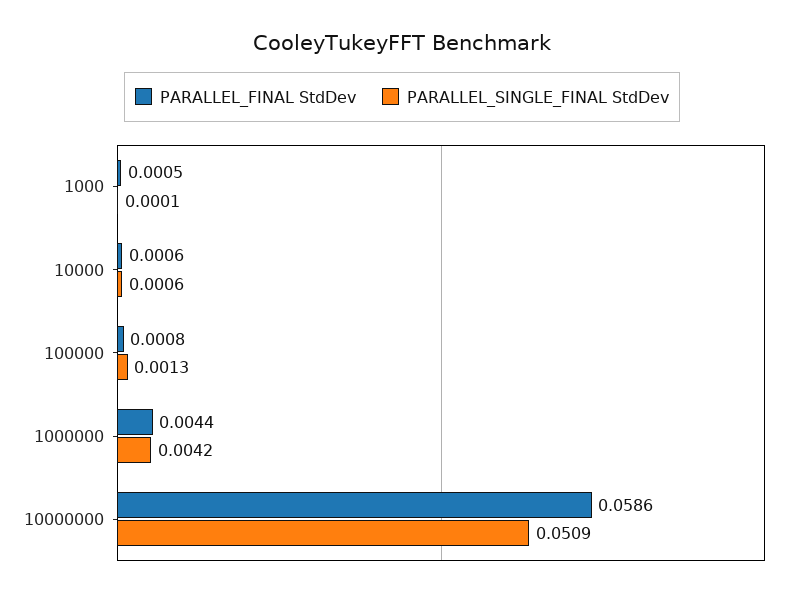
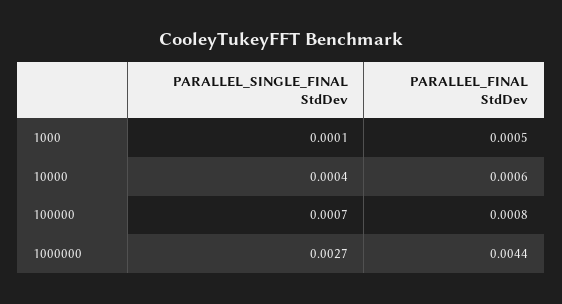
  {
    "PARALLEL_FINAL StdDev": {
      "1000": 0.0005,
      "10000": 0.0006,
      "100000": 0.0008,
-     "1000000": 0.0044,
+     "1000000": 0.0044
-     "10000000": 0.0586
    },
    "PARALLEL_SINGLE_FINAL StdDev": {
      "1000": 0.0001,
-     "10000": 0.0006,
+     "10000": 0.0004,
-     "100000": 0.0013,
+     "100000": 0.0007,
-     "1000000": 0.0042,
+     "1000000": 0.0027
-     "10000000": 0.0509
    }
  }

